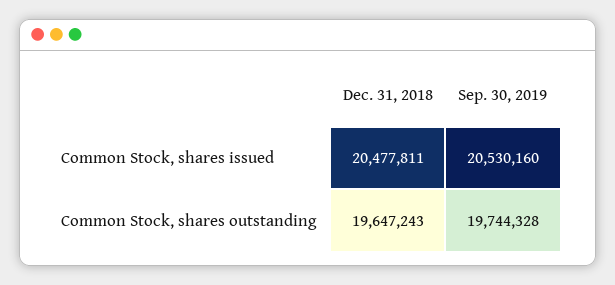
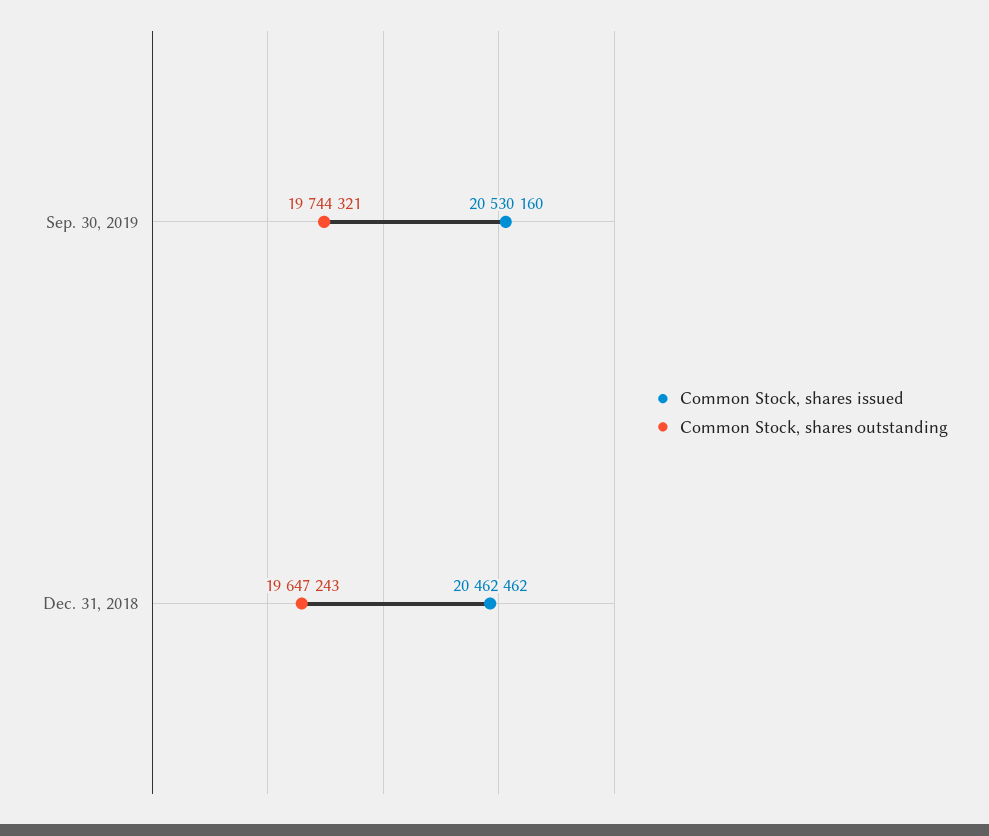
  {
    "Common Stock, shares issued": {
-     "Dec. 31, 2018": 20477811,
+     "Dec. 31, 2018": 20462462,
      "Sep. 30, 2019": 20530160
    },
    "Common Stock, shares outstanding": {
      "Dec. 31, 2018": 19647243,
-     "Sep. 30, 2019": 19744328
+     "Sep. 30, 2019": 19744321
    }
  }

